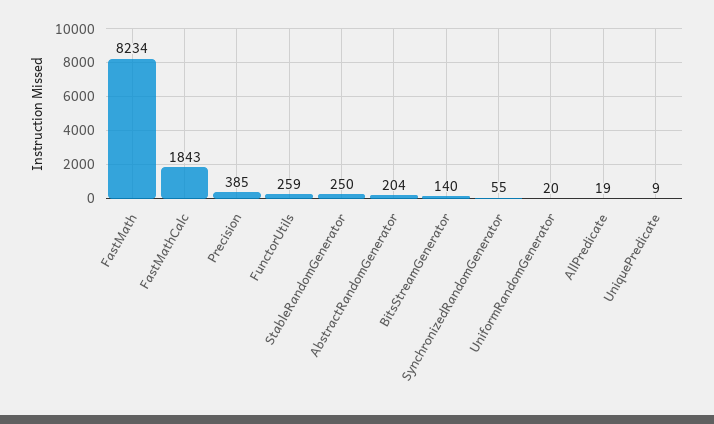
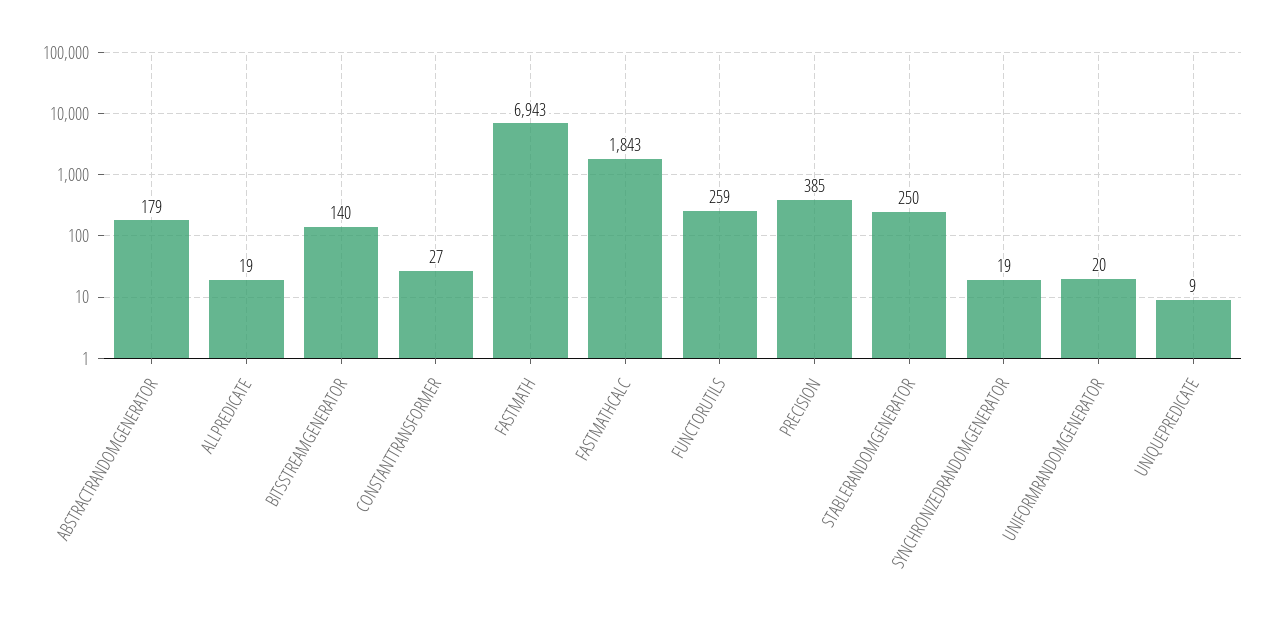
  {
-   "FastMath": 8234,
+   "FastMath": 6943,
    "FastMathCalc": 1843,
    "Precision": 385,
    "FunctorUtils": 259,
    "StableRandomGenerator": 250,
-   "AbstractRandomGenerator": 204,
+   "AbstractRandomGenerator": 179,
    "BitsStreamGenerator": 140,
-   "SynchronizedRandomGenerator": 55,
+   "SynchronizedRandomGenerator": 19,
    "UniformRandomGenerator": 20,
    "AllPredicate": 19,
-   "UniquePredicate": 9
+   "UniquePredicate": 9,
+   "CONSTANTTRANSFORMER": 27
  }

